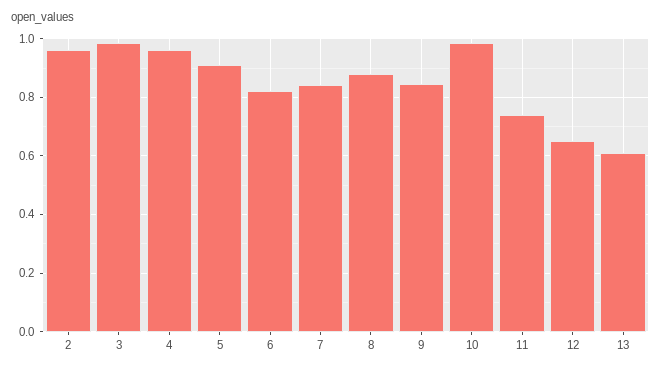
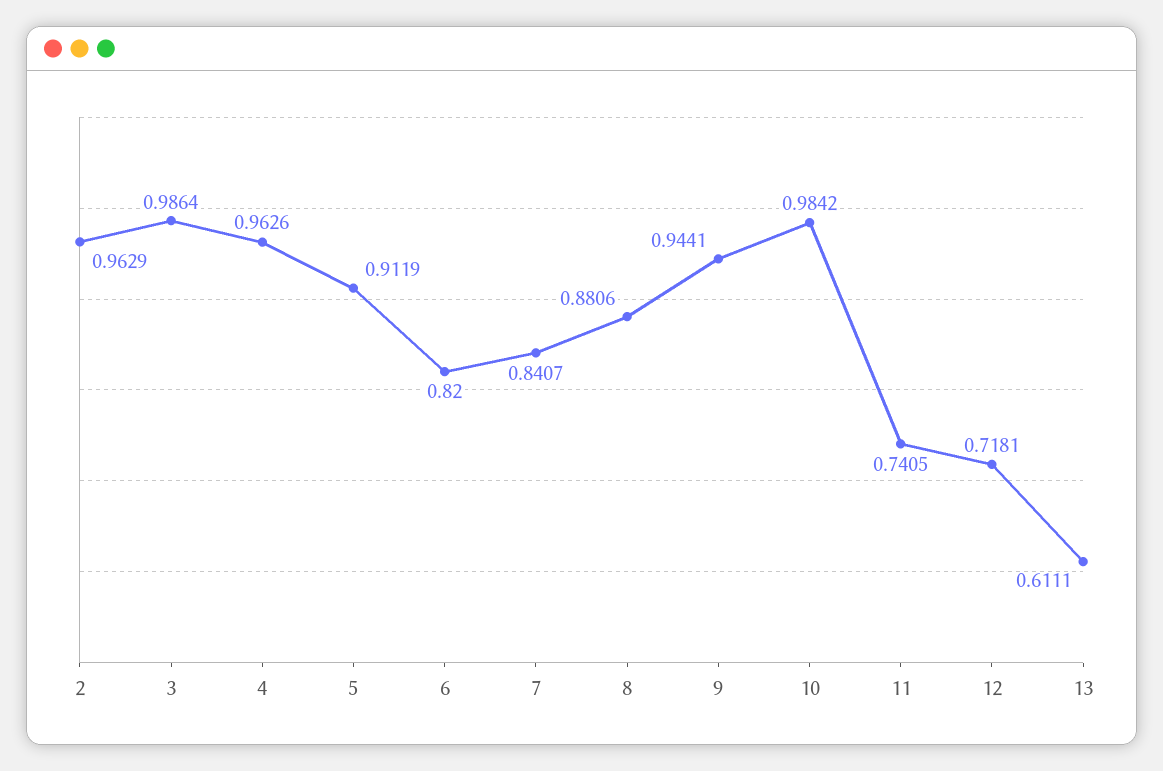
  {
    "2": 0.9629,
    "3": 0.9864,
    "4": 0.9626,
    "5": 0.9119,
    "6": 0.82,
    "7": 0.8407,
    "8": 0.8806,
-   "9": 0.85,
+   "9": 0.9441,
    "10": 0.9842,
    "11": 0.7405,
-   "12": 0.65,
+   "12": 0.7181,
    "13": 0.6111
  }

